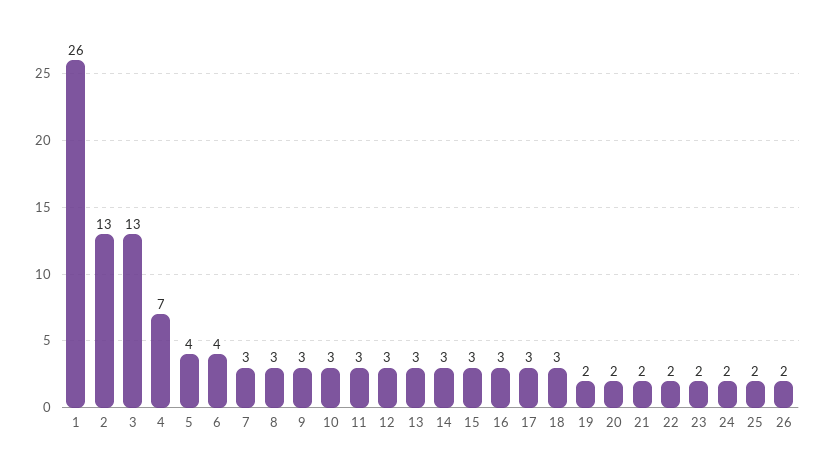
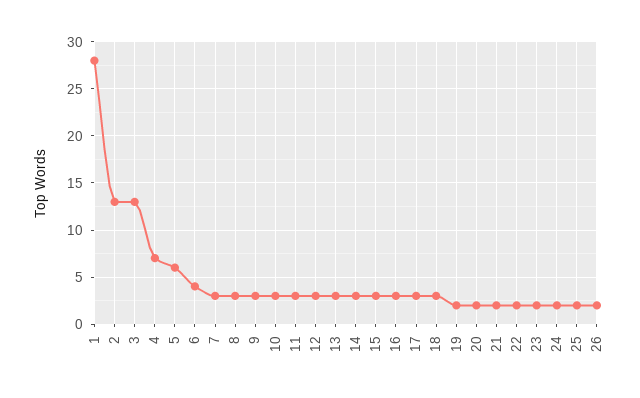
  {
-   "1": 26,
+   "1": 28,
    "2": 13,
    "3": 13,
    "4": 7,
-   "5": 4,
+   "5": 6,
    "6": 4,
    "7": 3,
    "8": 3,
    "9": 3,
    "10": 3,
    "11": 3,
    "12": 3,
    "13": 3,
    "14": 3,
    "15": 3,
    "16": 3,
    "17": 3,
    "18": 3,
    "19": 2,
    "20": 2,
    "21": 2,
    "22": 2,
    "23": 2,
    "24": 2,
    "25": 2,
    "26": 2
  }

